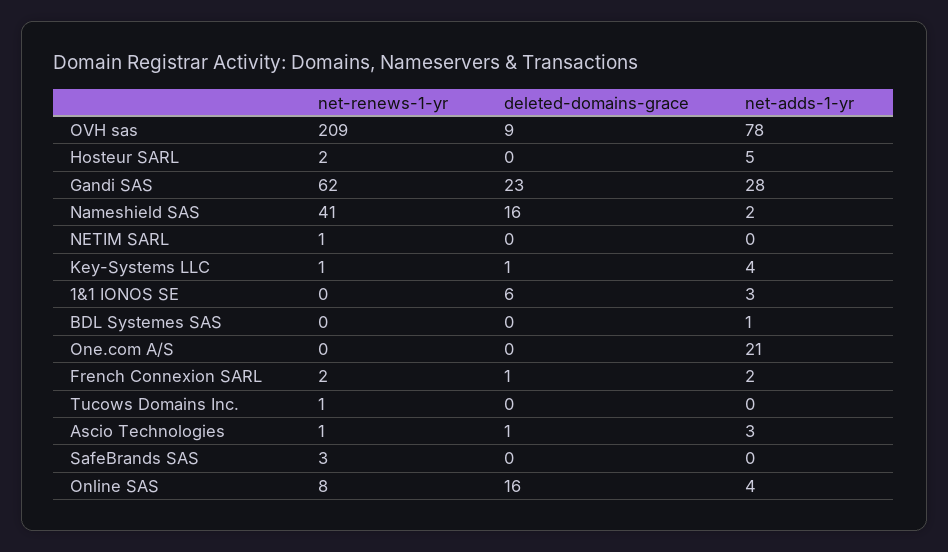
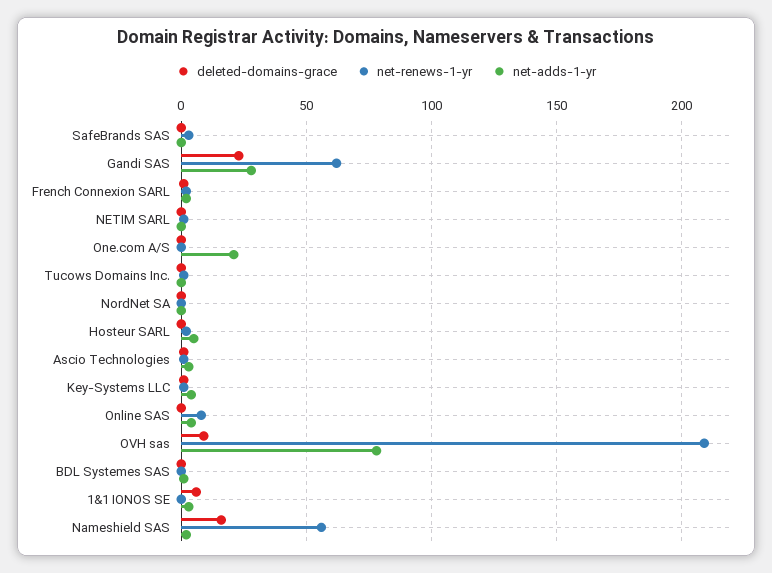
  {
    "net-renews-1-yr": {
      "OVH sas": 209,
      "Hosteur SARL": 2,
      "Gandi SAS": 62,
-     "Nameshield SAS": 41,
+     "Nameshield SAS": 55,
      "NETIM SARL": 1,
      "Key-Systems LLC": 1,
      "1&1 IONOS SE": 0,
      "BDL Systemes SAS": 0,
      "One.com A/S": 0,
      "French Connexion SARL": 2,
      "Tucows Domains Inc.": 1,
      "Ascio Technologies": 1,
      "SafeBrands SAS": 3,
-     "Online SAS": 8
+     "Online SAS": 8,
+     "NordNet SA": 0
    },
    "deleted-domains-grace": {
      "OVH sas": 9,
      "Hosteur SARL": 0,
      "Gandi SAS": 23,
      "Nameshield SAS": 16,
      "NETIM SARL": 0,
      "Key-Systems LLC": 1,
      "1&1 IONOS SE": 6,
      "BDL Systemes SAS": 0,
      "One.com A/S": 0,
      "French Connexion SARL": 1,
      "Tucows Domains Inc.": 0,
      "Ascio Technologies": 1,
      "SafeBrands SAS": 0,
-     "Online SAS": 16
+     "Online SAS": 0,
+     "NordNet SA": 0
    },
    "net-adds-1-yr": {
      "OVH sas": 78,
      "Hosteur SARL": 5,
      "Gandi SAS": 28,
      "Nameshield SAS": 2,
      "NETIM SARL": 0,
      "Key-Systems LLC": 4,
      "1&1 IONOS SE": 3,
      "BDL Systemes SAS": 1,
      "One.com A/S": 21,
      "French Connexion SARL": 2,
      "Tucows Domains Inc.": 0,
      "Ascio Technologies": 3,
      "SafeBrands SAS": 0,
-     "Online SAS": 4
+     "Online SAS": 4,
+     "NordNet SA": 0
    }
  }

